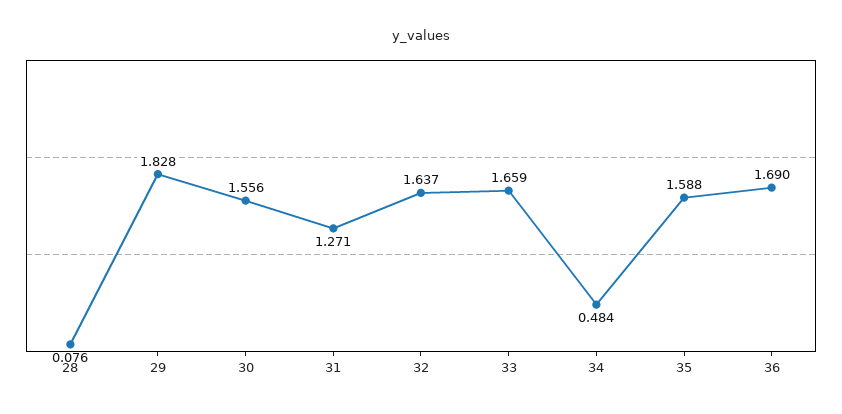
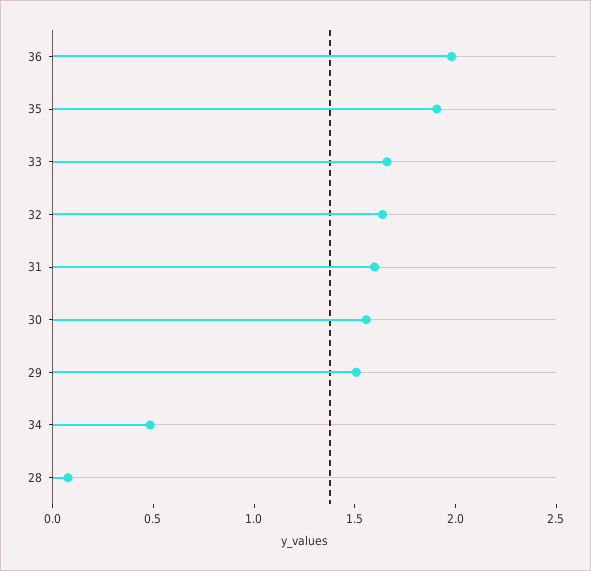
  {
    "28": 0.076,
-   "29": 1.828,
+   "29": 1.5,
    "30": 1.556,
-   "31": 1.271,
+   "31": 1.6,
    "32": 1.637,
    "33": 1.659,
    "34": 0.484,
-   "35": 1.588,
+   "35": 1.9,
-   "36": 1.69
+   "36": 2
  }

